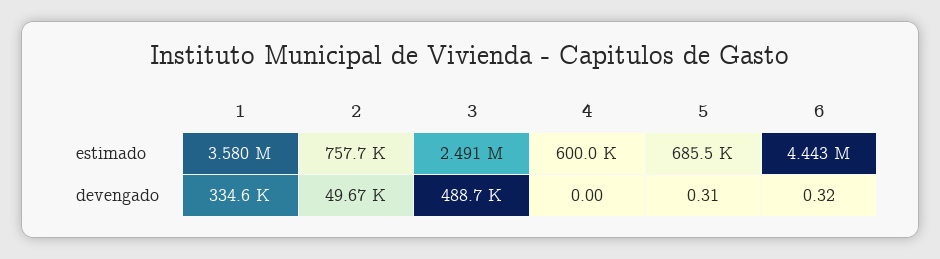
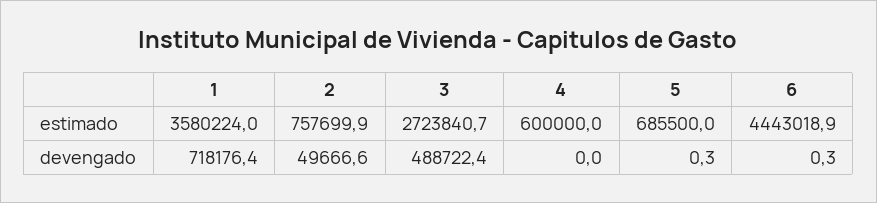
  {
    "1": {
      "estimado": 3580224,
-     "devengado": 334600
+     "devengado": 718176.4
    },
    "2": {
      "estimado": 757699.9,
      "devengado": 49666.6
    },
    "3": {
-     "estimado": 2491000,
+     "estimado": 2723840.7,
      "devengado": 488722.4
    },
    "4": {
      "estimado": 600000,
      "devengado": 0
    },
    "5": {
      "estimado": 685500,
      "devengado": 0.31
    },
    "6": {
      "estimado": 4443018.9,
      "devengado": 0.32
    }
  }

